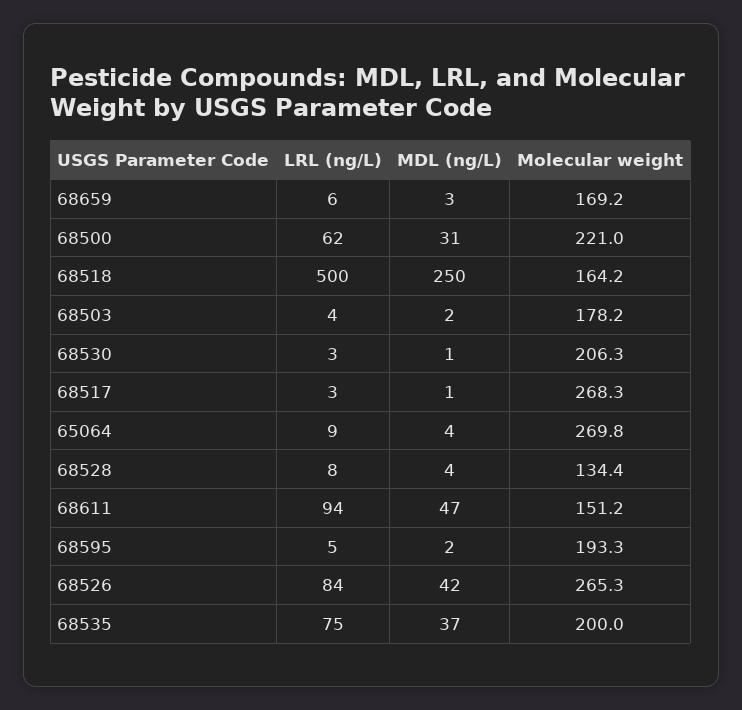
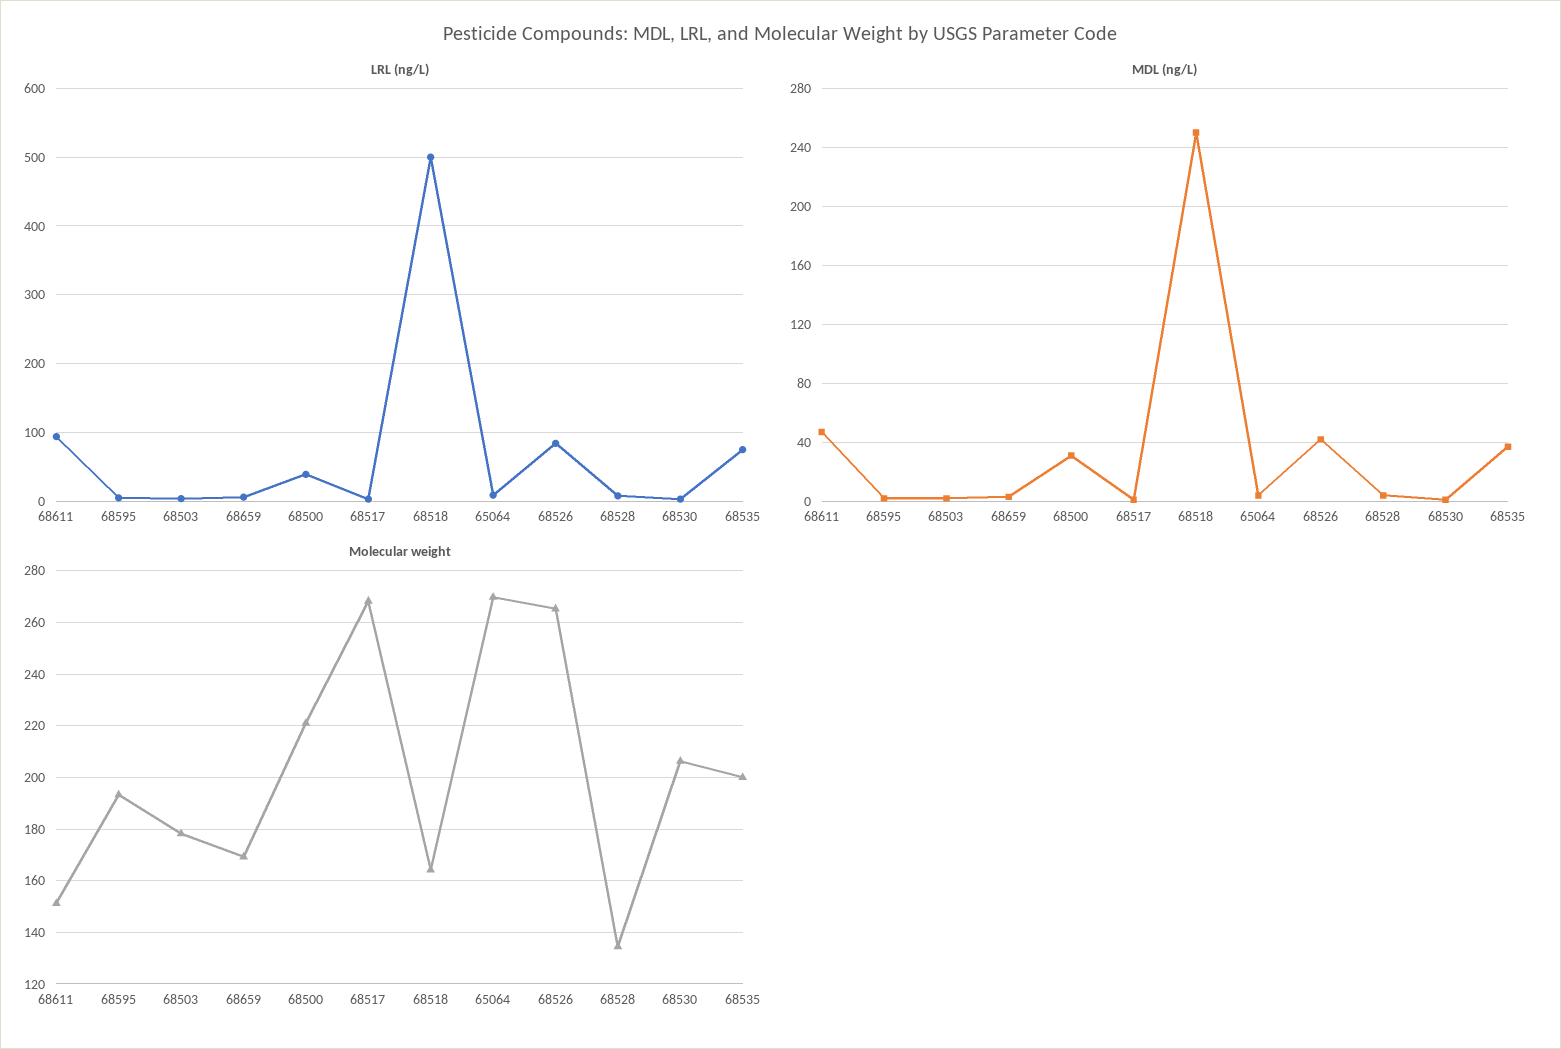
  {
    "LRL (ng/L)": {
      "68659": 6,
-     "68500": 62,
+     "68500": 40,
      "68518": 500,
      "68503": 4,
      "68530": 3,
      "68517": 3,
      "65064": 9,
      "68528": 8,
      "68611": 94,
      "68595": 5,
      "68526": 84,
      "68535": 75
    },
    "MDL (ng/L)": {
      "68659": 3,
      "68500": 31,
      "68518": 250,
      "68503": 2,
      "68530": 1,
      "68517": 1,
      "65064": 4,
      "68528": 4,
      "68611": 47,
      "68595": 2,
      "68526": 42,
      "68535": 37
    },
    "Molecular weight": {
      "68659": 169.2,
      "68500": 221,
      "68518": 164.2,
      "68503": 178.2,
      "68530": 206.3,
      "68517": 268.3,
      "65064": 269.8,
      "68528": 134.4,
      "68611": 151.2,
      "68595": 193.3,
      "68526": 265.3,
      "68535": 200
    }
  }

